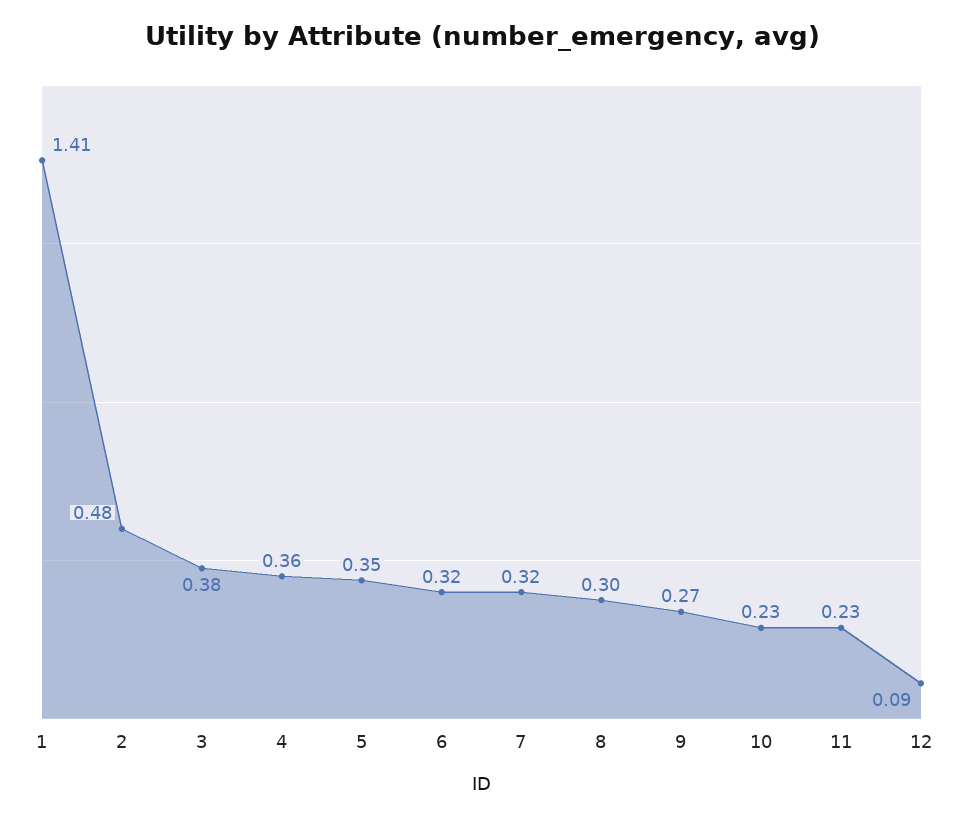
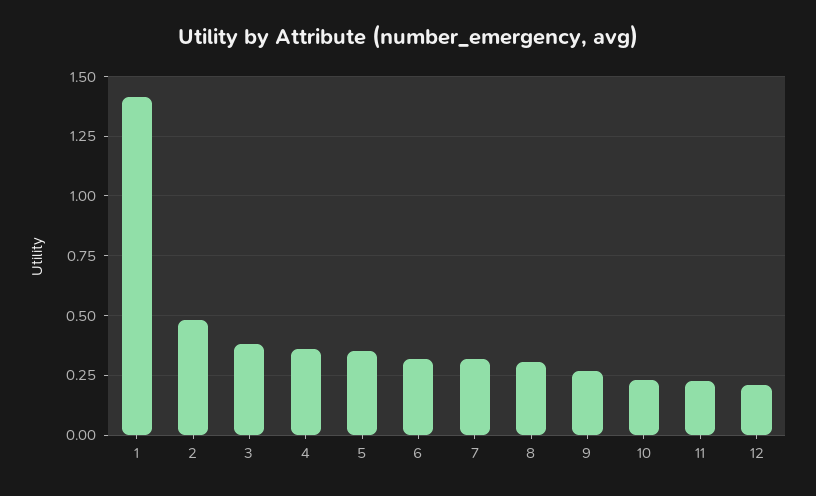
  {
    "1": 1.41,
    "2": 0.48,
    "3": 0.38,
    "4": 0.36,
    "5": 0.35,
    "6": 0.32,
    "7": 0.32,
    "8": 0.3,
    "9": 0.27,
    "10": 0.23,
    "11": 0.23,
-   "12": 0.09
+   "12": 0.2
  }

